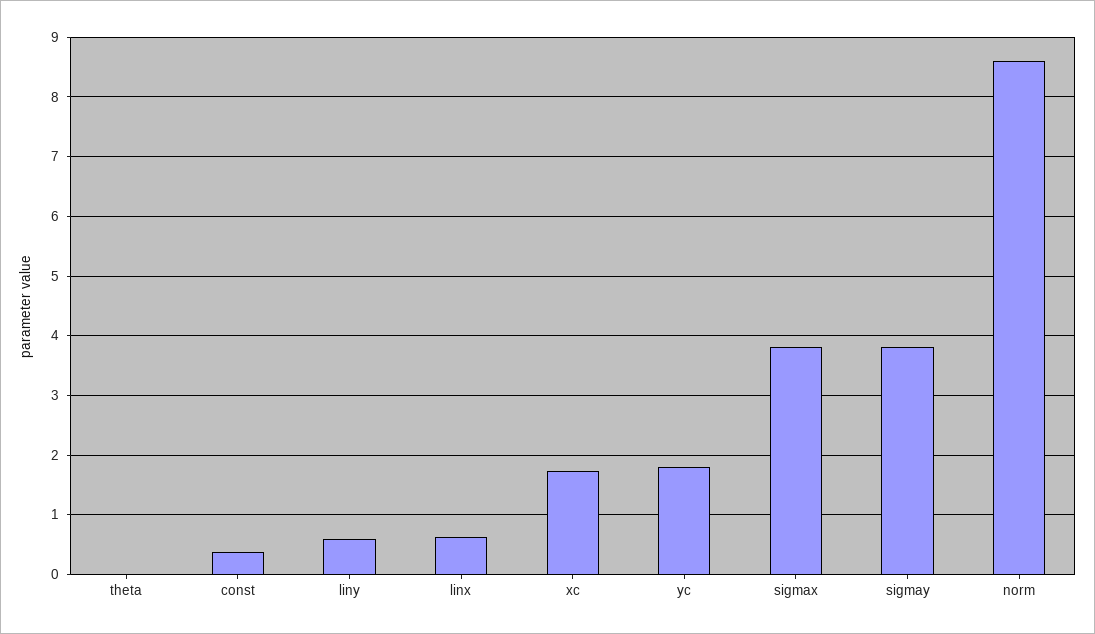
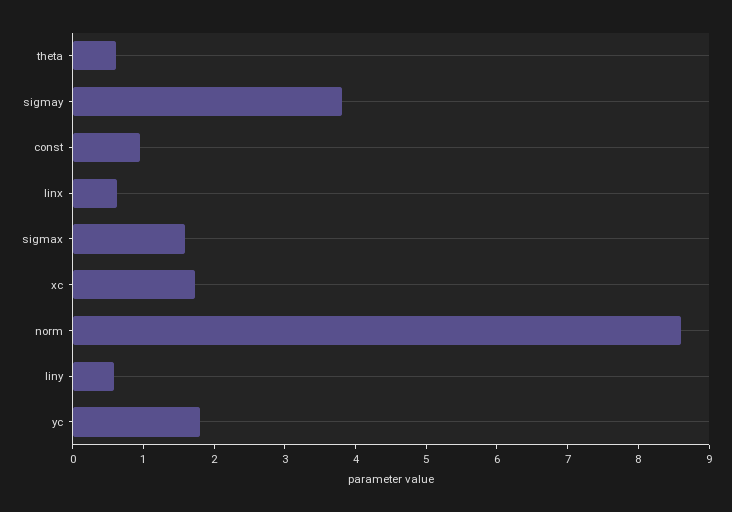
  {
-   "theta": 0,
+   "theta": 0.6,
-   "const": 0.4,
+   "const": 1,
    "liny": 0.6,
    "linx": 0.6,
    "xc": 1.8,
    "yc": 1.8,
-   "sigmax": 3.8,
+   "sigmax": 1.6,
    "sigmay": 3.8,
    "norm": 8.6
  }

